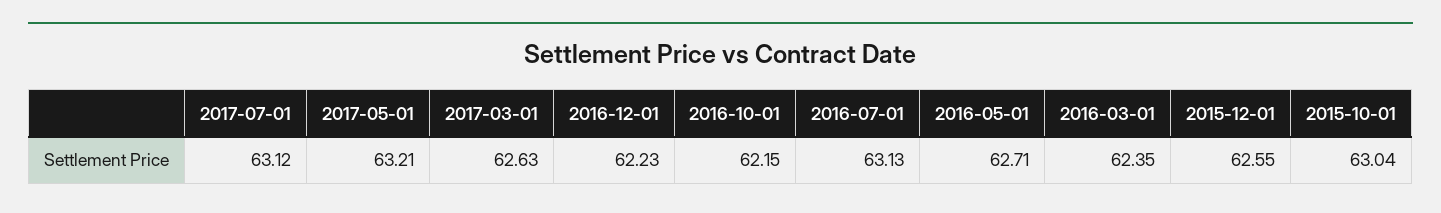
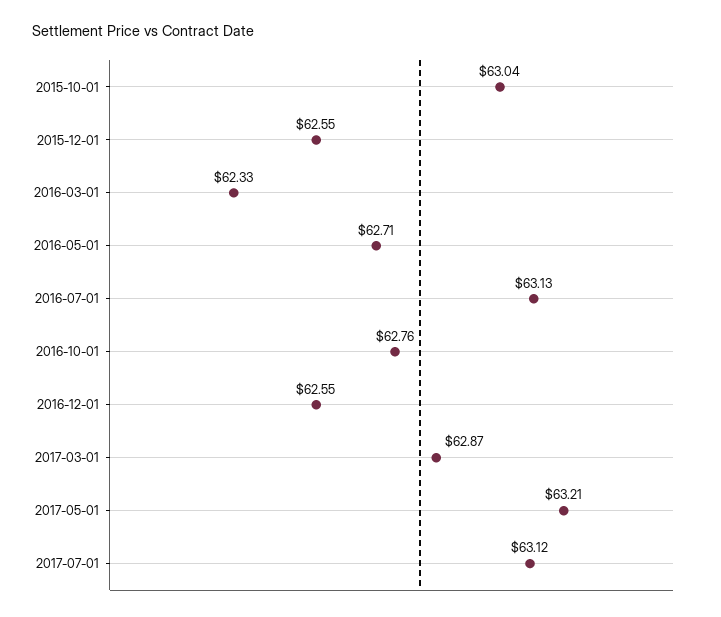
  {
    "2017-07-01": 63.12,
    "2017-05-01": 63.21,
-   "2017-03-01": 62.63,
+   "2017-03-01": 62.87,
-   "2016-12-01": 62.23,
+   "2016-12-01": 62.55,
-   "2016-10-01": 62.15,
+   "2016-10-01": 62.76,
    "2016-07-01": 63.13,
    "2016-05-01": 62.71,
-   "2016-03-01": 62.35,
+   "2016-03-01": 62.33,
    "2015-12-01": 62.55,
    "2015-10-01": 63.04
  }

